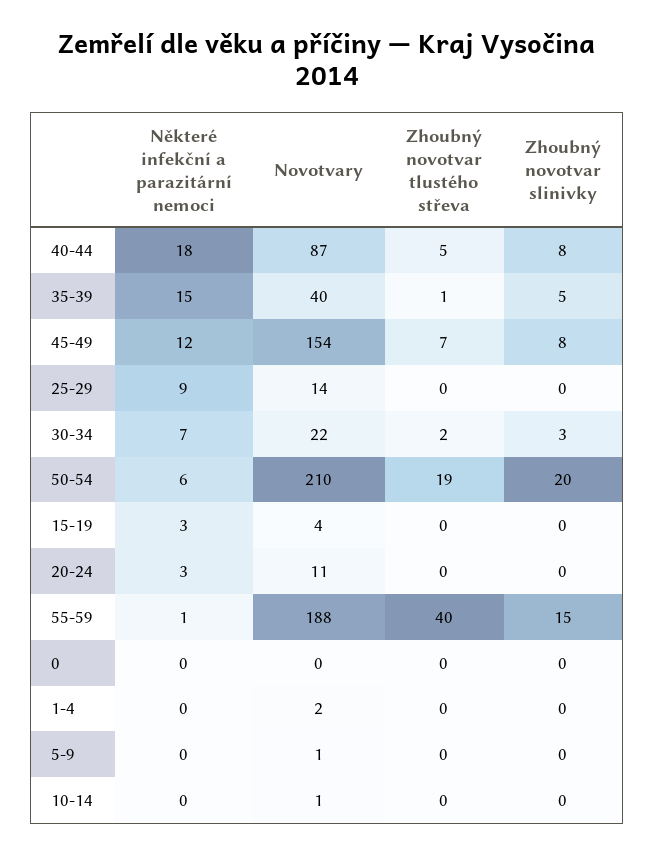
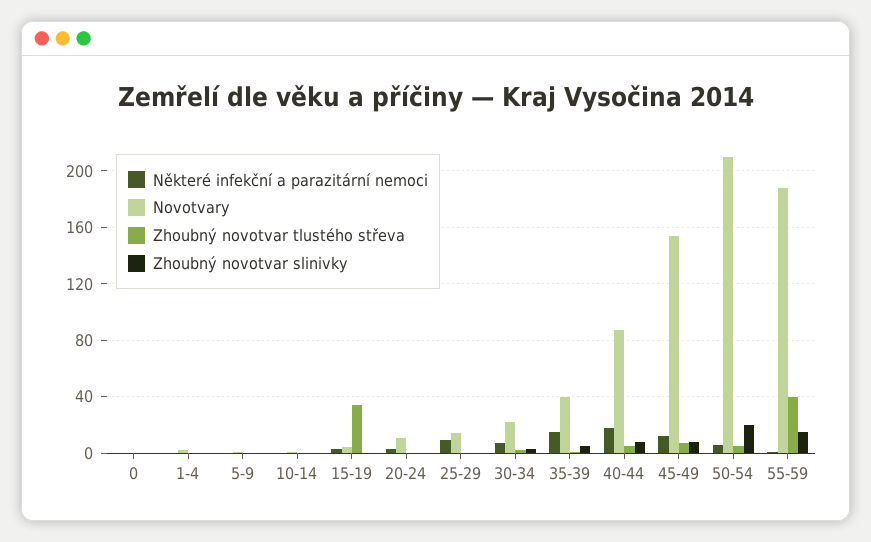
  {
    "Některé infekční a parazitární nemoci": {
      "40-44": 18,
      "35-39": 15,
      "45-49": 12,
      "25-29": 9,
      "30-34": 7,
      "50-54": 6,
      "15-19": 3,
      "20-24": 3,
      "55-59": 1,
      "0": 0,
      "1-4": 0,
      "5-9": 0,
      "10-14": 0
    },
    "Novotvary": {
      "40-44": 87,
      "35-39": 40,
      "45-49": 154,
      "25-29": 14,
      "30-34": 22,
      "50-54": 210,
      "15-19": 4,
      "20-24": 11,
      "55-59": 188,
      "0": 0,
      "1-4": 2,
      "5-9": 1,
      "10-14": 1
    },
    "Zhoubný novotvar tlustého střeva": {
      "40-44": 5,
      "35-39": 1,
      "45-49": 7,
      "25-29": 0,
      "30-34": 2,
-     "50-54": 19,
+     "50-54": 5,
-     "15-19": 0,
+     "15-19": 35,
      "20-24": 0,
      "55-59": 40,
      "0": 0,
      "1-4": 0,
      "5-9": 0,
      "10-14": 0
    },
    "Zhoubný novotvar slinivky": {
      "40-44": 8,
      "35-39": 5,
      "45-49": 8,
      "25-29": 0,
      "30-34": 3,
      "50-54": 20,
      "15-19": 0,
      "20-24": 0,
      "55-59": 15,
      "0": 0,
      "1-4": 0,
      "5-9": 0,
      "10-14": 0
    }
  }

